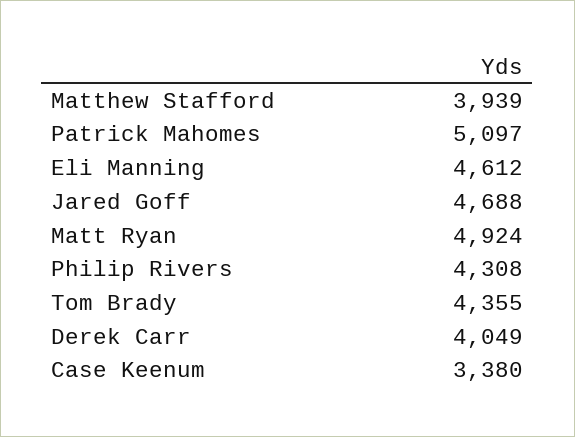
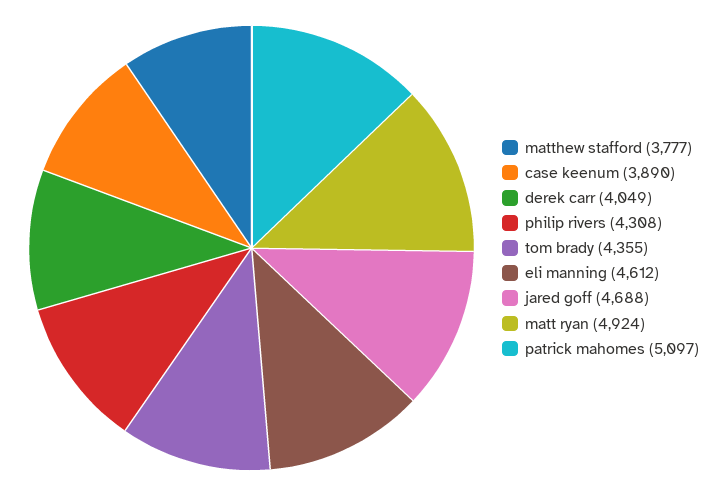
  {
-   "Matthew Stafford": 3939,
+   "Matthew Stafford": 3777,
    "Patrick Mahomes": 5097,
    "Eli Manning": 4612,
    "Jared Goff": 4688,
    "Matt Ryan": 4924,
    "Philip Rivers": 4308,
    "Tom Brady": 4355,
    "Derek Carr": 4049,
-   "Case Keenum": 3380
+   "Case Keenum": 3890
  }

